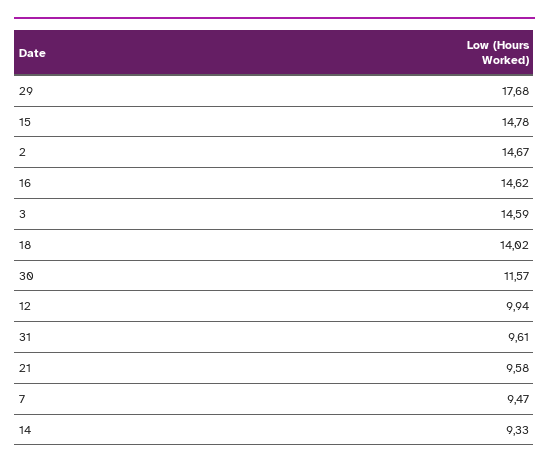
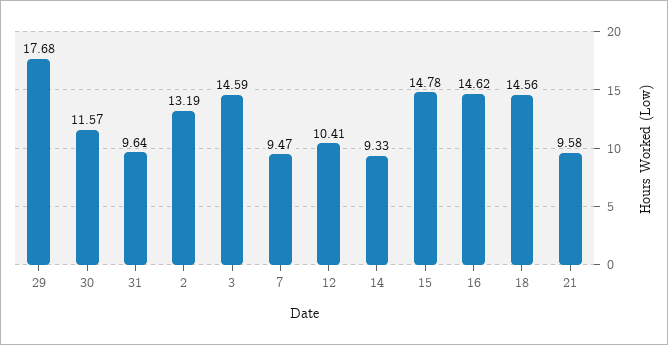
  {
    "29": 17.68,
    "15": 14.78,
-   "2": 14.67,
+   "2": 13.19,
    "16": 14.62,
    "3": 14.59,
-   "18": 14.02,
+   "18": 14.56,
    "30": 11.57,
-   "12": 9.94,
+   "12": 10.41,
-   "31": 9.61,
+   "31": 9.64,
    "21": 9.58,
    "7": 9.47,
    "14": 9.33
  }

